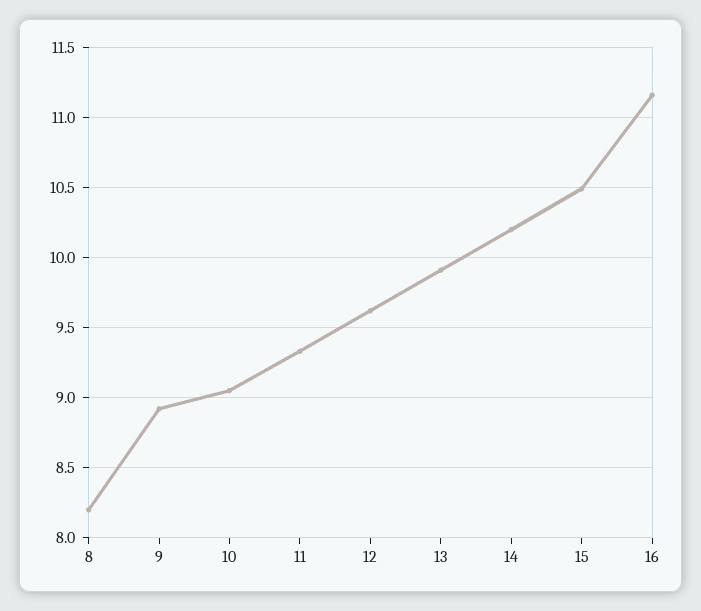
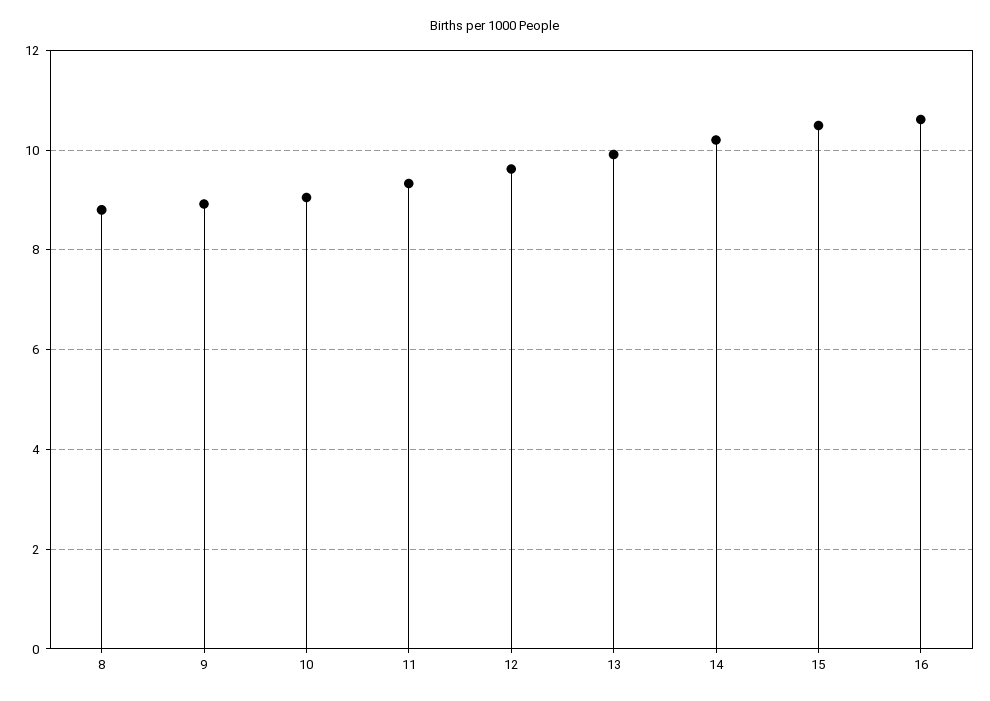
  {
-   "8": 8.2,
+   "8": 8.8,
    "9": 8.9,
    "10": 9.05,
    "11": 9.35,
    "12": 9.6,
    "13": 9.9,
    "14": 10.2,
    "15": 10.5,
-   "16": 11.15
+   "16": 10.6
  }

